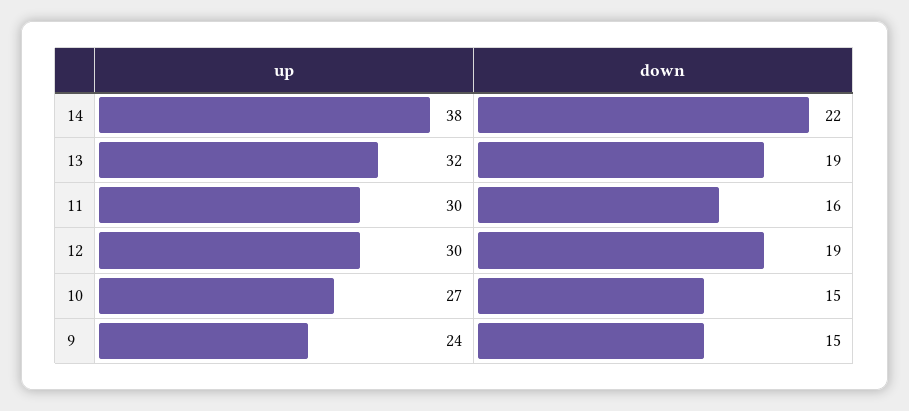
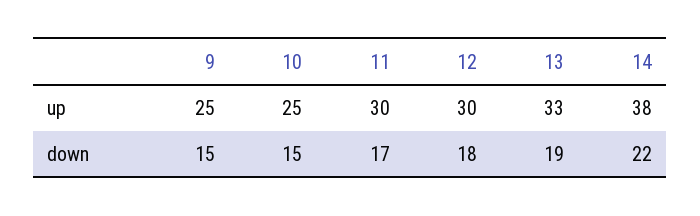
  {
    "up": {
      "14": 38,
-     "13": 32,
+     "13": 33,
      "11": 30,
      "12": 30,
-     "10": 27,
+     "10": 25,
-     "9": 24
+     "9": 25
    },
    "down": {
      "14": 22,
      "13": 19,
-     "11": 16,
+     "11": 17,
-     "12": 19,
+     "12": 18,
      "10": 15,
      "9": 15
    }
  }

